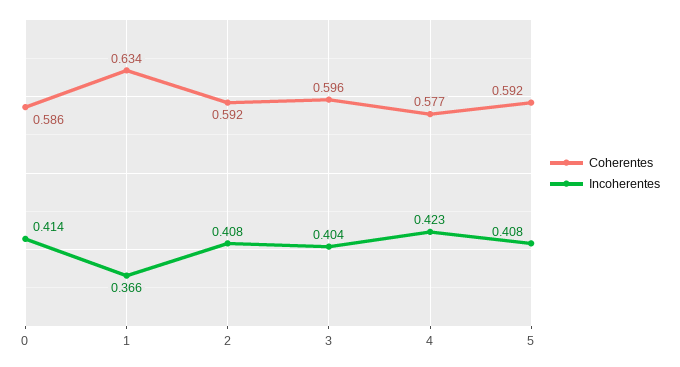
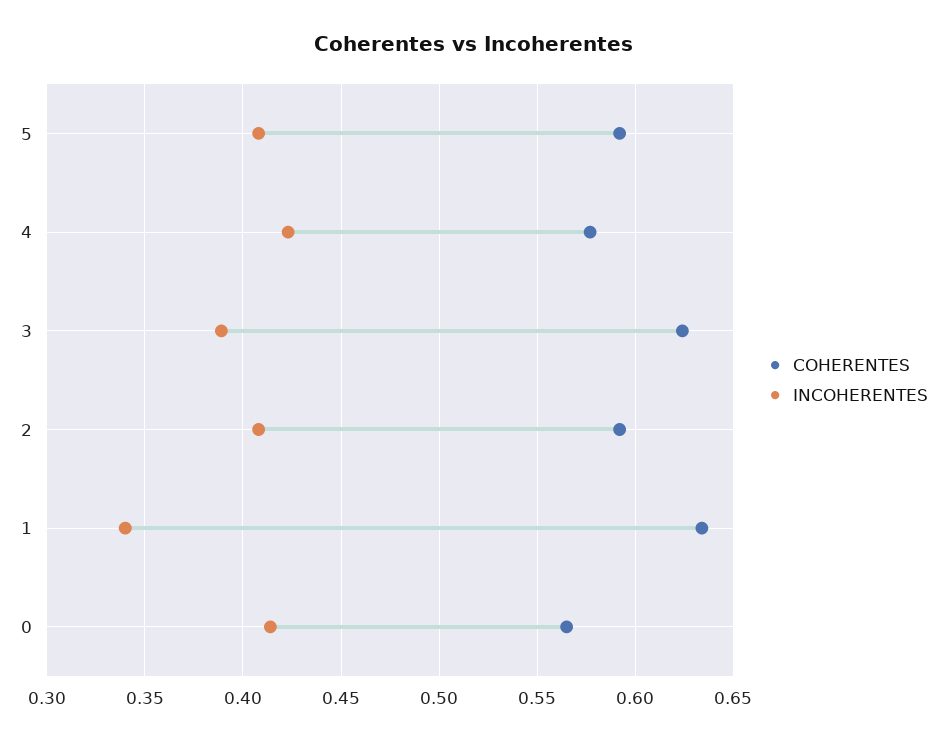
  {
    "Coherentes": {
-     "0": 0.586,
+     "0": 0.565,
      "1": 0.634,
      "2": 0.592,
-     "3": 0.596,
+     "3": 0.625,
      "4": 0.577,
      "5": 0.592
    },
    "Incoherentes": {
      "0": 0.414,
-     "1": 0.366,
+     "1": 0.34,
      "2": 0.408,
-     "3": 0.404,
+     "3": 0.39,
      "4": 0.423,
      "5": 0.408
    }
  }

